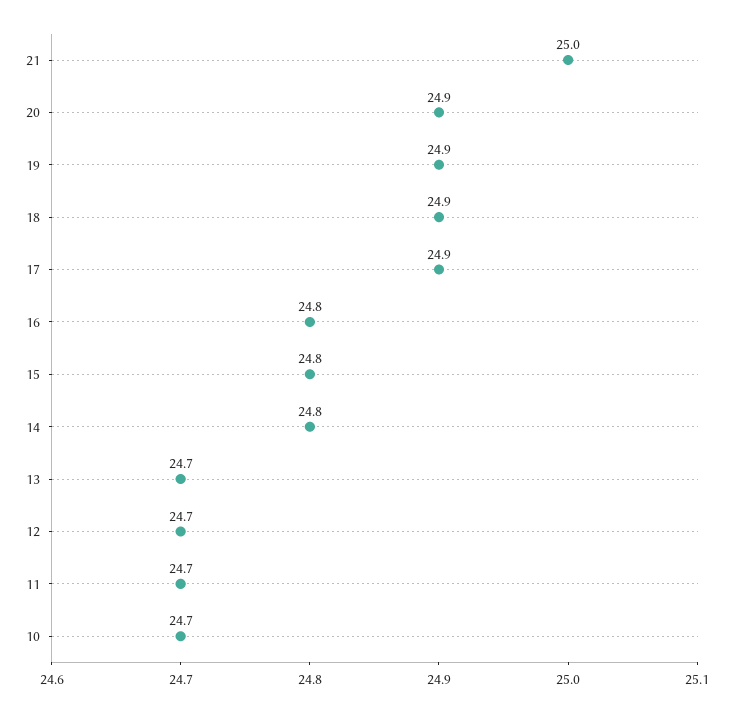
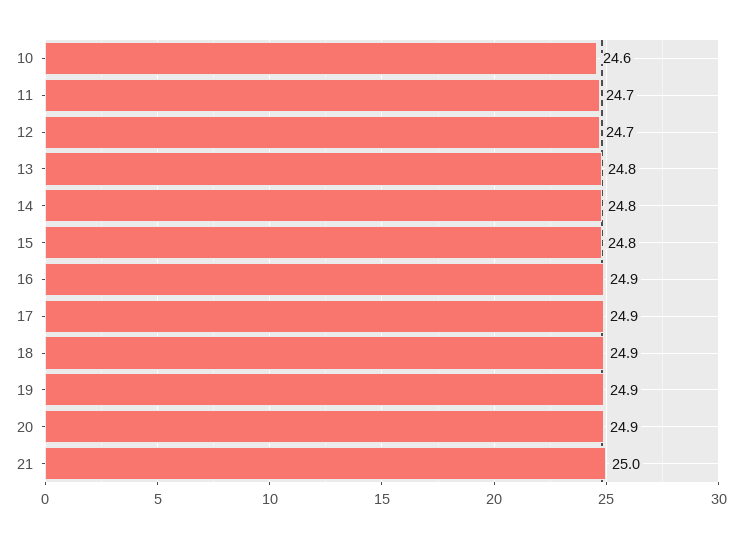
  {
    "21": 25,
    "20": 24.9,
    "19": 24.9,
    "18": 24.9,
    "17": 24.9,
-   "16": 24.8,
+   "16": 24.9,
    "15": 24.8,
    "14": 24.8,
-   "13": 24.7,
+   "13": 24.8,
    "12": 24.7,
    "11": 24.7,
-   "10": 24.7
+   "10": 24.6
  }

